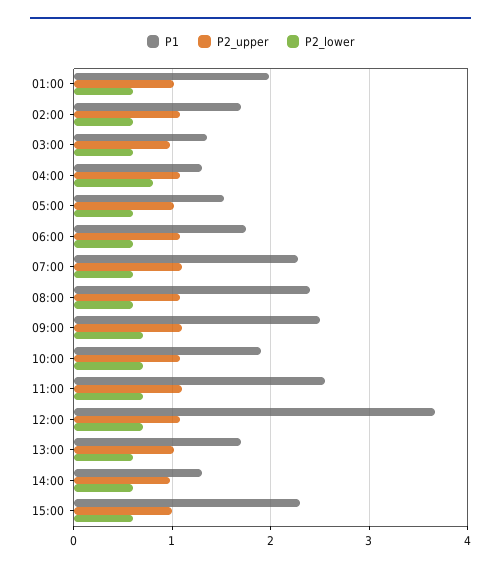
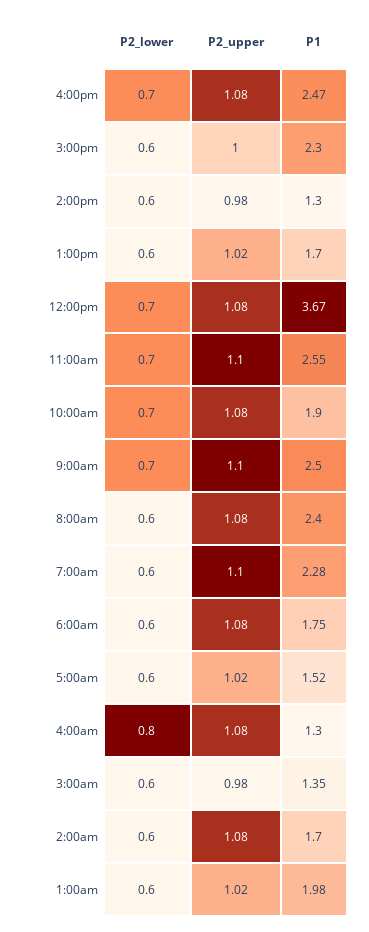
  {
    "P1": {
      "01:00": 1.98,
      "02:00": 1.7,
      "03:00": 1.35,
      "04:00": 1.3,
      "05:00": 1.52,
      "06:00": 1.75,
      "07:00": 2.28,
      "08:00": 2.4,
      "09:00": 2.5,
      "10:00": 1.9,
      "11:00": 2.55,
      "12:00": 3.67,
      "13:00": 1.7,
      "14:00": 1.3,
-     "15:00": 2.3
+     "15:00": 2.3,
+     "4:00pm": 2.47
    },
    "P2_upper": {
      "01:00": 1.02,
      "02:00": 1.08,
      "03:00": 0.98,
      "04:00": 1.08,
      "05:00": 1.02,
      "06:00": 1.08,
      "07:00": 1.1,
      "08:00": 1.08,
      "09:00": 1.1,
      "10:00": 1.08,
      "11:00": 1.1,
      "12:00": 1.08,
      "13:00": 1.02,
      "14:00": 0.98,
-     "15:00": 1
+     "15:00": 1,
+     "4:00pm": 1.08
    },
    "P2_lower": {
      "01:00": 0.6,
      "02:00": 0.6,
      "03:00": 0.6,
      "04:00": 0.8,
      "05:00": 0.6,
      "06:00": 0.6,
      "07:00": 0.6,
      "08:00": 0.6,
      "09:00": 0.7,
      "10:00": 0.7,
      "11:00": 0.7,
      "12:00": 0.7,
      "13:00": 0.6,
      "14:00": 0.6,
-     "15:00": 0.6
+     "15:00": 0.6,
+     "4:00pm": 0.7
    }
  }

